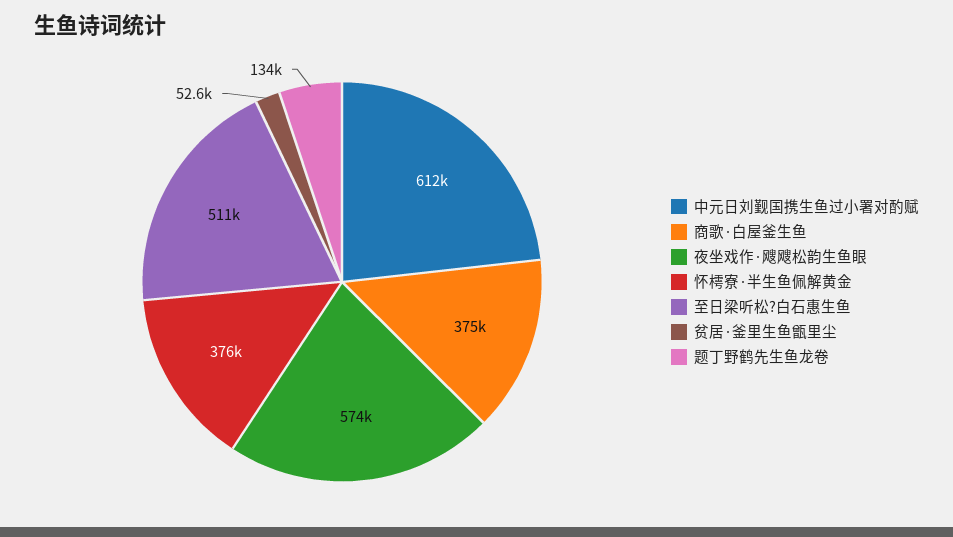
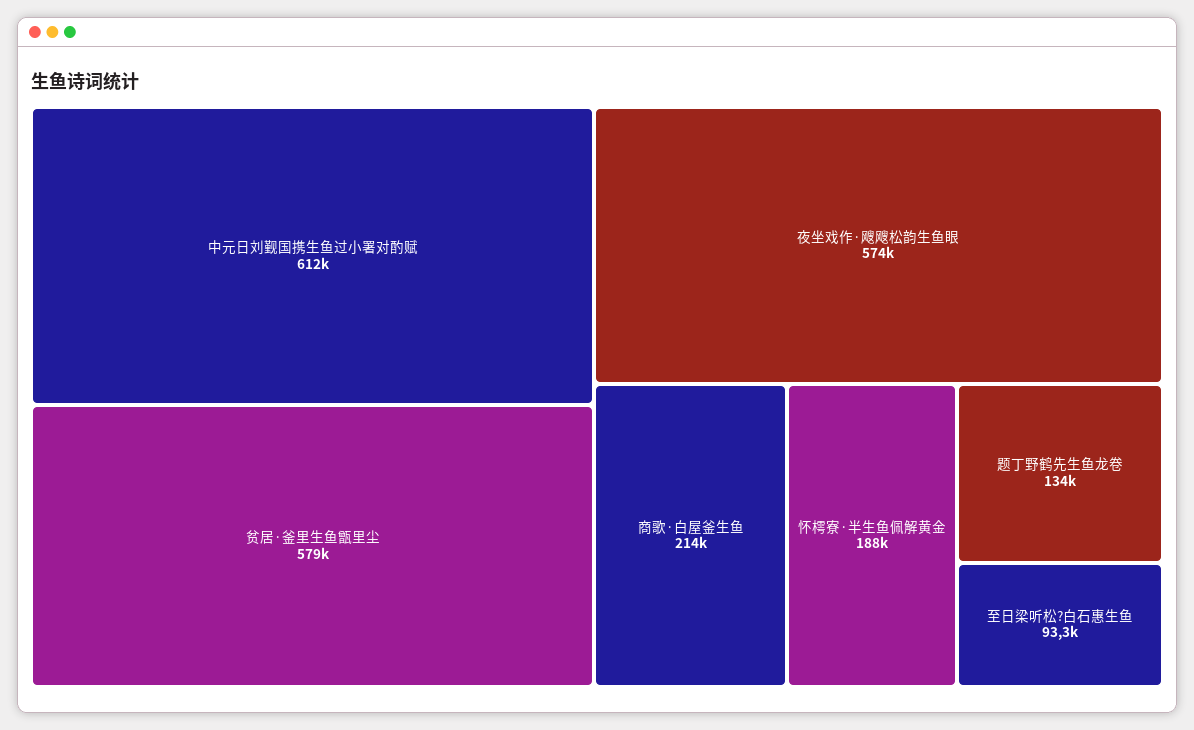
  {
    "中元日刘觐国携生鱼过小署对酌赋": 612000,
-   "商歌·白屋釜生鱼": 375000,
+   "商歌·白屋釜生鱼": 214000,
    "夜坐戏作·飕飕松韵生鱼眼": 574000,
-   "怀樗寮·半生鱼佩解黄金": 376000,
+   "怀樗寮·半生鱼佩解黄金": 188000,
-   "至日梁听松?白石惠生鱼": 511000,
+   "至日梁听松?白石惠生鱼": 93300,
-   "贫居·釜里生鱼甑里尘": 52600,
+   "贫居·釜里生鱼甑里尘": 579000,
    "题丁野鹤先生鱼龙卷": 134000
  }

